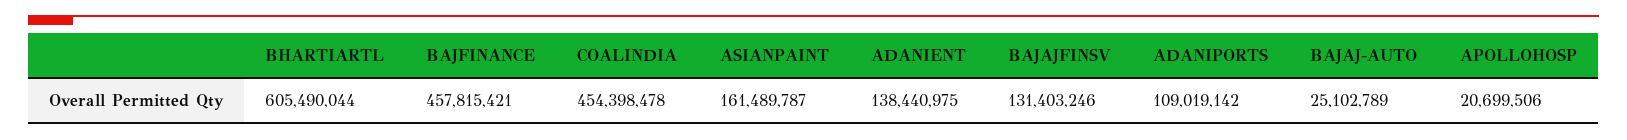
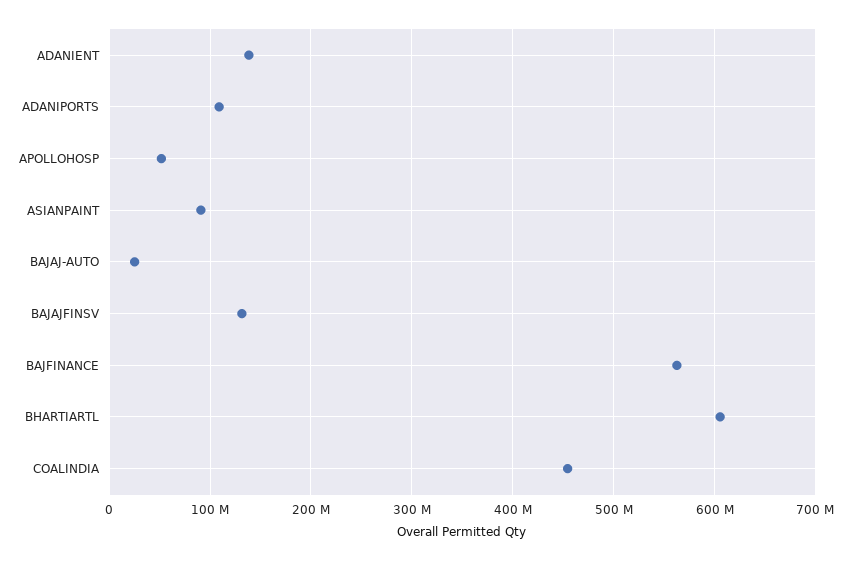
  {
    "BHARTIARTL": 605490044,
-   "BAJFINANCE": 457815421,
+   "BAJFINANCE": 560000000,
    "COALINDIA": 454398478,
-   "ASIANPAINT": 161489787,
+   "ASIANPAINT": 90000000,
    "ADANIENT": 138440975,
    "BAJAJFINSV": 131403246,
    "ADANIPORTS": 109019142,
    "BAJAJ-AUTO": 25102789,
-   "APOLLOHOSP": 20699506
+   "APOLLOHOSP": 50000000
  }

